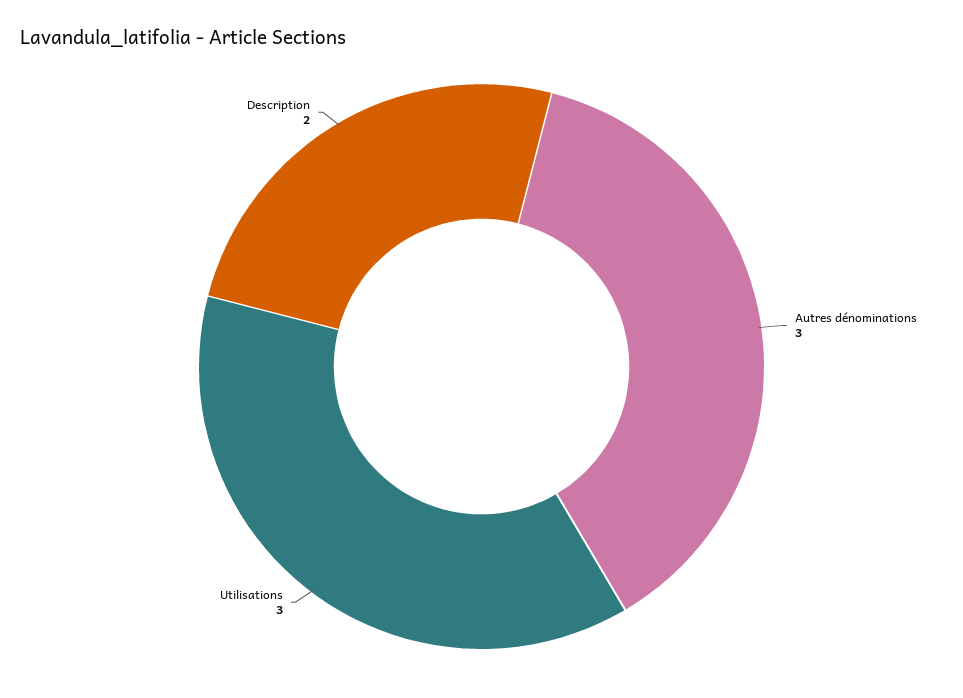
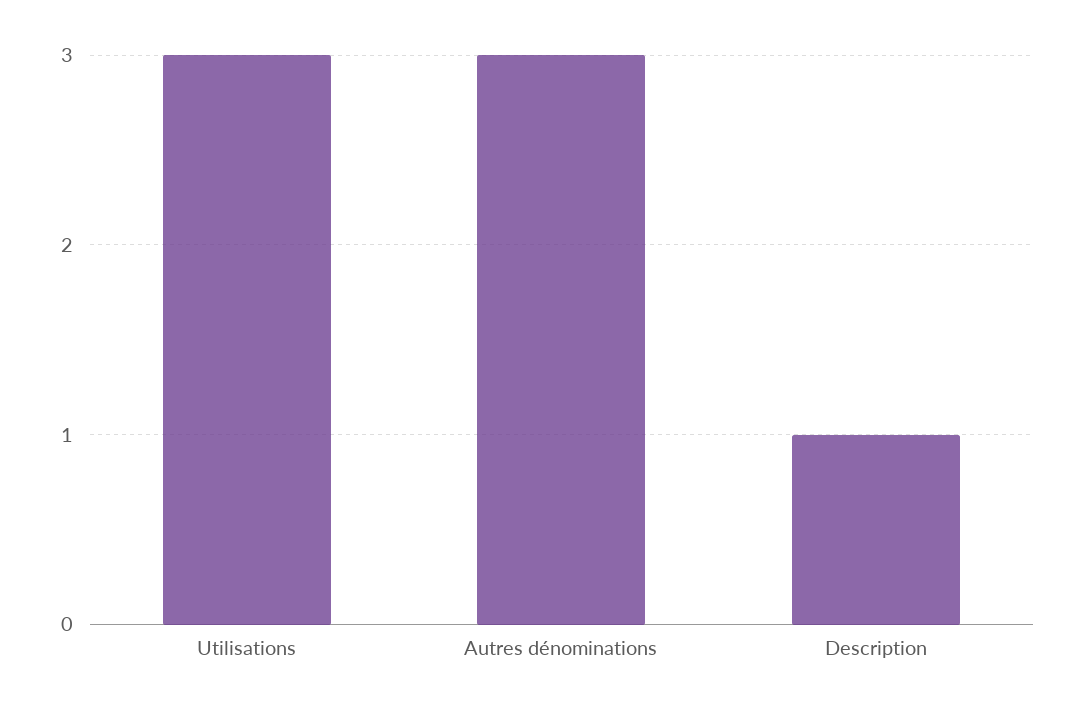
  {
    "Autres dénominations": 3,
    "Utilisations": 3,
-   "Description": 2
+   "Description": 1
  }

